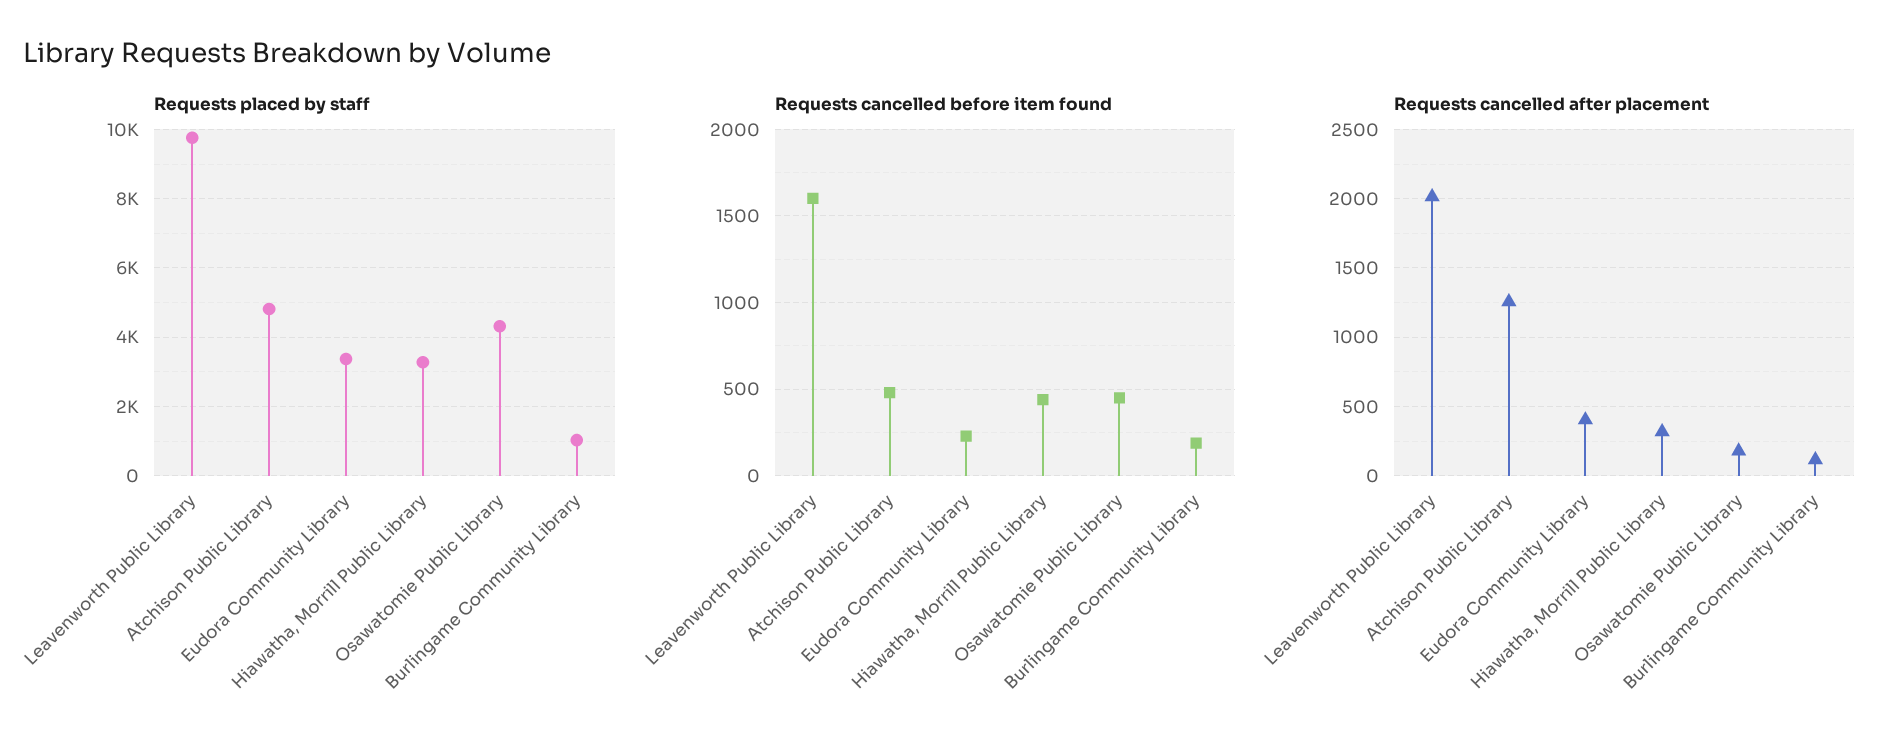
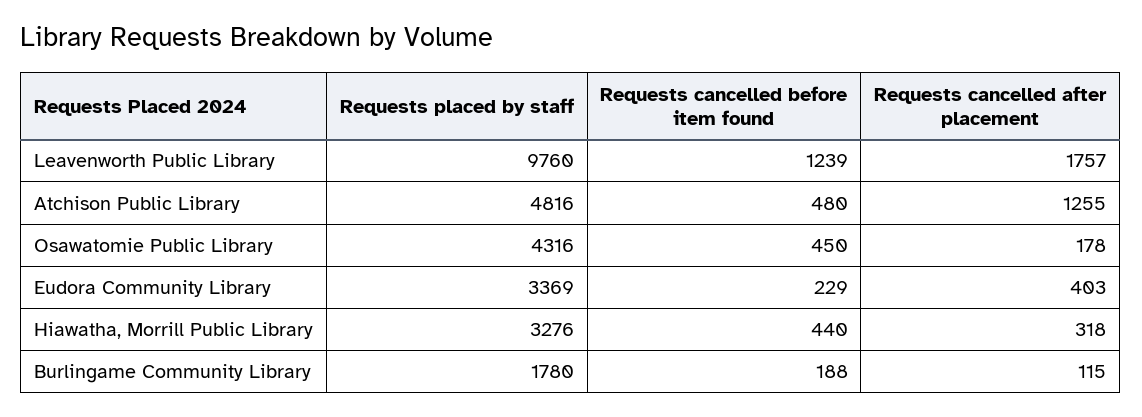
  {
    "Requests placed by staff": {
      "Leavenworth Public Library": 9760,
      "Atchison Public Library": 4816,
      "Eudora Community Library": 3369,
      "Hiawatha, Morrill Public Library": 3276,
      "Osawatomie Public Library": 4316,
-     "Burlingame Community Library": 1000
+     "Burlingame Community Library": 1780
    },
    "Requests cancelled before item found": {
-     "Leavenworth Public Library": 1600,
+     "Leavenworth Public Library": 1239,
      "Atchison Public Library": 480,
      "Eudora Community Library": 229,
      "Hiawatha, Morrill Public Library": 440,
      "Osawatomie Public Library": 450,
      "Burlingame Community Library": 188
    },
    "Requests cancelled after placement": {
-     "Leavenworth Public Library": 2000,
+     "Leavenworth Public Library": 1757,
      "Atchison Public Library": 1255,
      "Eudora Community Library": 403,
      "Hiawatha, Morrill Public Library": 318,
      "Osawatomie Public Library": 178,
      "Burlingame Community Library": 115
    }
  }

